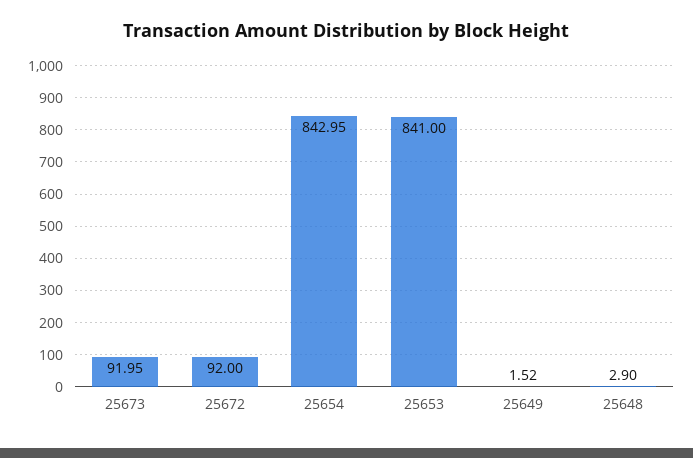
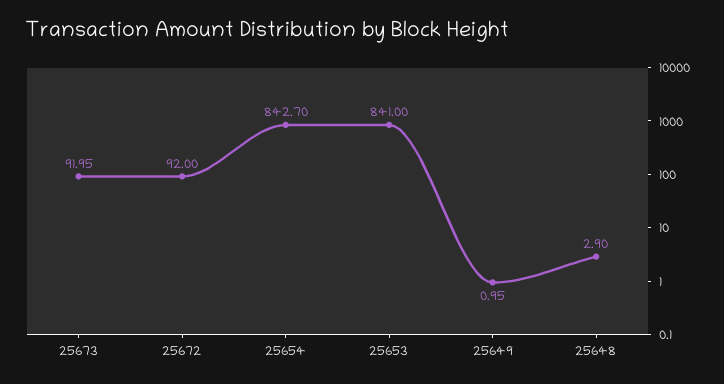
  {
    "25673": 91.95,
    "25672": 92,
-   "25654": 842.95,
+   "25654": 842.7,
    "25653": 841,
-   "25649": 1.52,
+   "25649": 0.95,
    "25648": 2.9
  }

